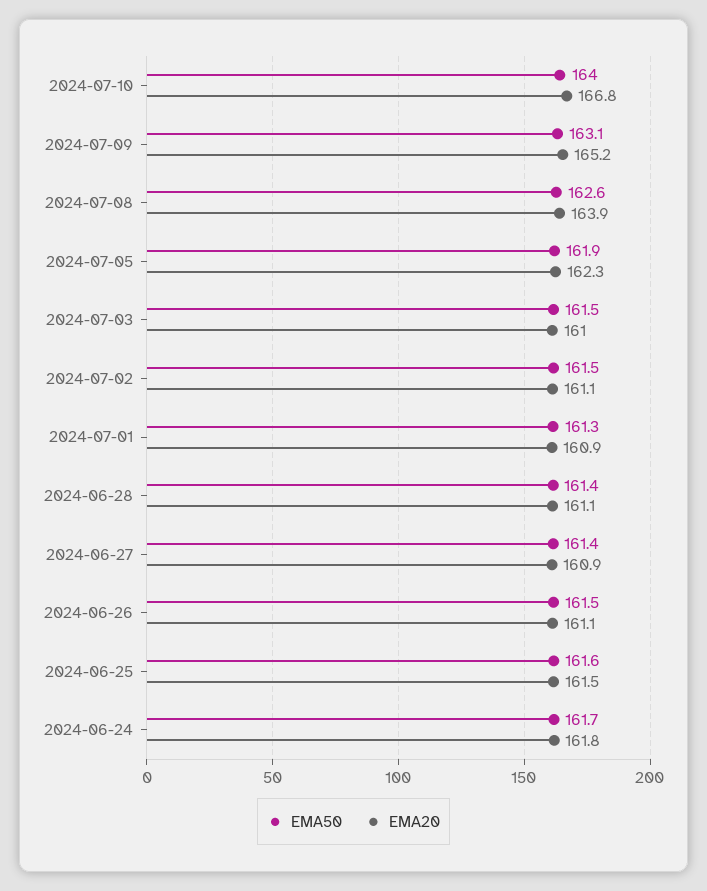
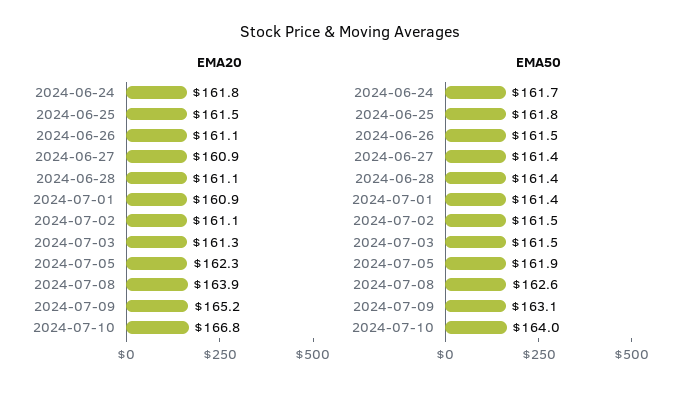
  {
    "EMA50": {
      "2024-07-10": 164,
      "2024-07-09": 163.1,
      "2024-07-08": 162.6,
      "2024-07-05": 161.9,
      "2024-07-03": 161.5,
      "2024-07-02": 161.5,
-     "2024-07-01": 161.3,
+     "2024-07-01": 161.4,
      "2024-06-28": 161.4,
      "2024-06-27": 161.4,
      "2024-06-26": 161.5,
-     "2024-06-25": 161.6,
+     "2024-06-25": 161.8,
      "2024-06-24": 161.7
    },
    "EMA20": {
      "2024-07-10": 166.8,
      "2024-07-09": 165.2,
      "2024-07-08": 163.9,
      "2024-07-05": 162.3,
-     "2024-07-03": 161,
+     "2024-07-03": 161.3,
      "2024-07-02": 161.1,
      "2024-07-01": 160.9,
      "2024-06-28": 161.1,
      "2024-06-27": 160.9,
      "2024-06-26": 161.1,
      "2024-06-25": 161.5,
      "2024-06-24": 161.8
    }
  }

